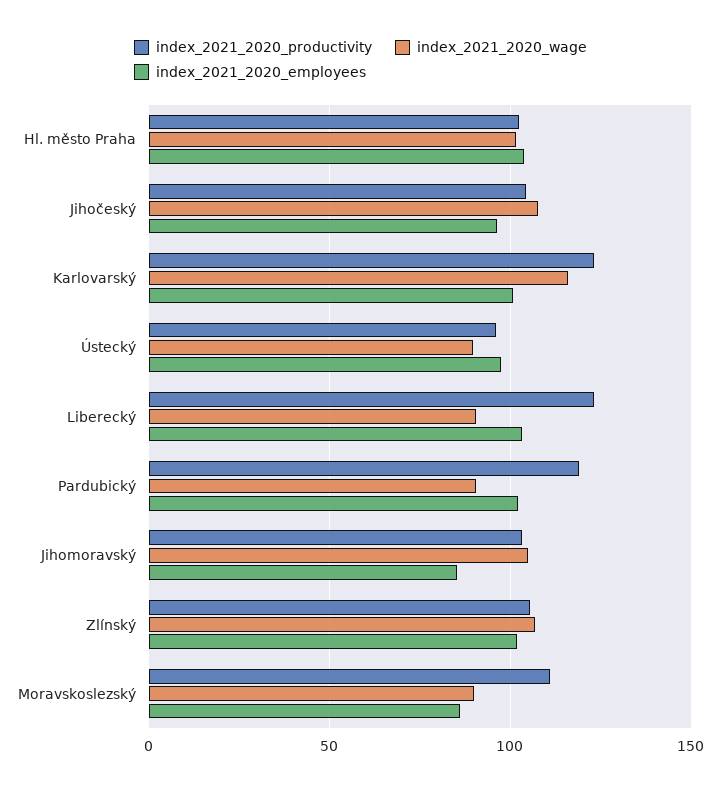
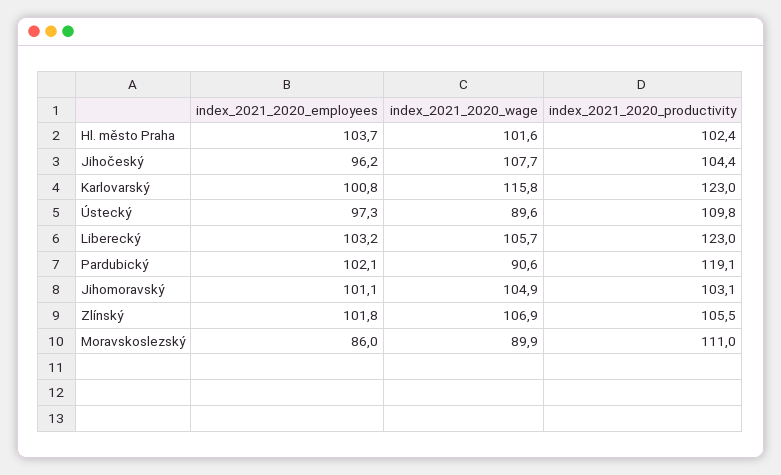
  {
    "index_2021_2020_productivity": {
      "Hl. město Praha": 102.4,
      "Jihočeský": 104.4,
      "Karlovarský": 123,
-     "Ústecký": 95,
+     "Ústecký": 109.8,
      "Liberecký": 123,
      "Pardubický": 119.1,
      "Jihomoravský": 103.1,
      "Zlínský": 105.5,
      "Moravskoslezský": 111
    },
    "index_2021_2020_wage": {
      "Hl. město Praha": 101.6,
      "Jihočeský": 107.7,
      "Karlovarský": 115.8,
      "Ústecký": 89.6,
-     "Liberecký": 90,
+     "Liberecký": 105.7,
      "Pardubický": 90.6,
      "Jihomoravský": 104.9,
      "Zlínský": 106.9,
      "Moravskoslezský": 89.9
    },
    "index_2021_2020_employees": {
      "Hl. město Praha": 103.7,
      "Jihočeský": 96.2,
      "Karlovarský": 100.8,
      "Ústecký": 97.3,
      "Liberecký": 103.2,
      "Pardubický": 102.1,
-     "Jihomoravský": 85,
+     "Jihomoravský": 101.1,
      "Zlínský": 101.8,
      "Moravskoslezský": 86
    }
  }

